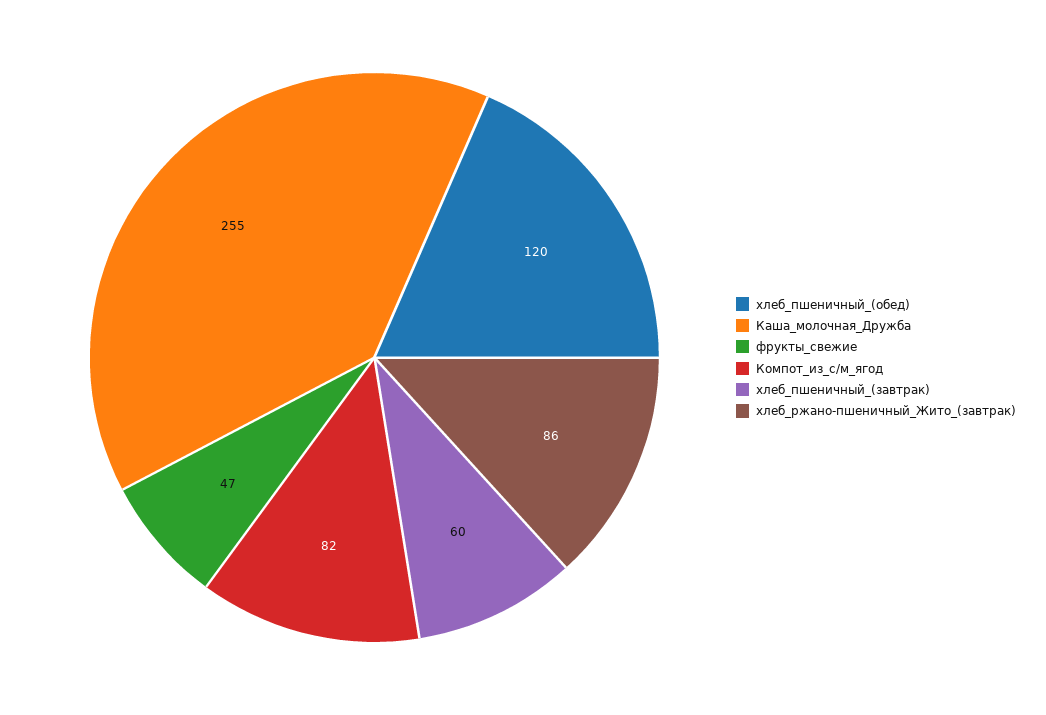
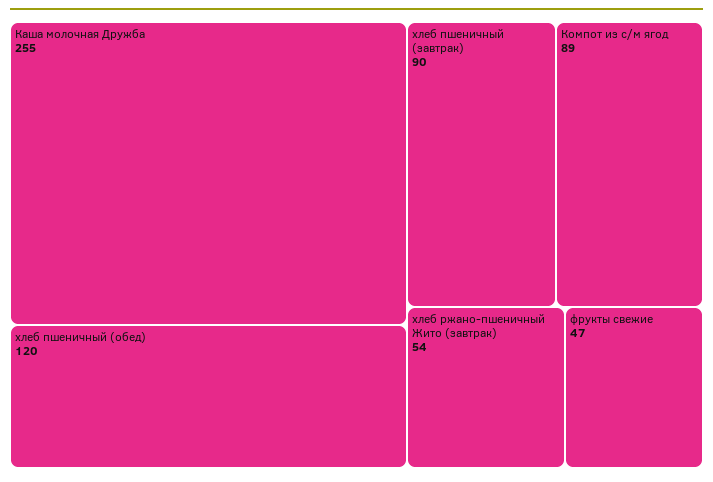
  {
    "хлеб_пшеничный_(обед)": 120,
    "Каша_молочная_Дружба": 255,
    "фрукты_свежие": 47,
-   "Компот_из_с/м_ягод": 82,
+   "Компот_из_с/м_ягод": 89,
-   "хлеб_пшеничный_(завтрак)": 60,
+   "хлеб_пшеничный_(завтрак)": 90,
-   "хлеб_ржано-пшеничный_Жито_(завтрак)": 86
+   "хлеб_ржано-пшеничный_Жито_(завтрак)": 54
  }

